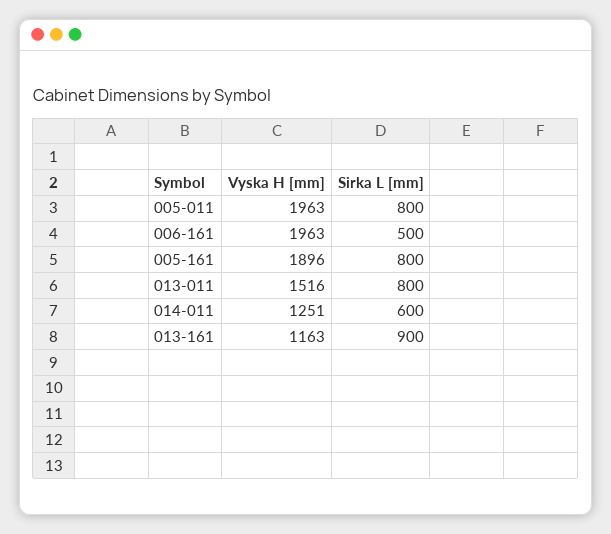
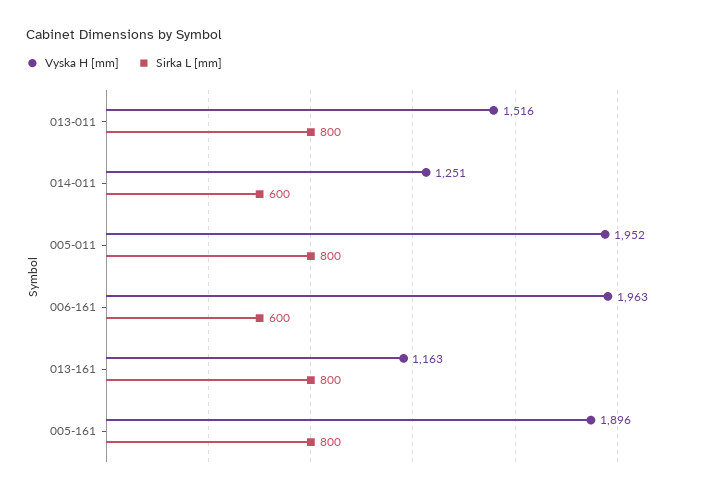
  {
    "Vyska H [mm]": {
-     "005-011": 1963,
+     "005-011": 1952,
      "006-161": 1963,
      "005-161": 1896,
      "013-011": 1516,
      "014-011": 1251,
      "013-161": 1163
    },
    "Sirka L [mm]": {
      "005-011": 800,
-     "006-161": 500,
+     "006-161": 600,
      "005-161": 800,
      "013-011": 800,
      "014-011": 600,
-     "013-161": 900
+     "013-161": 800
    }
  }

